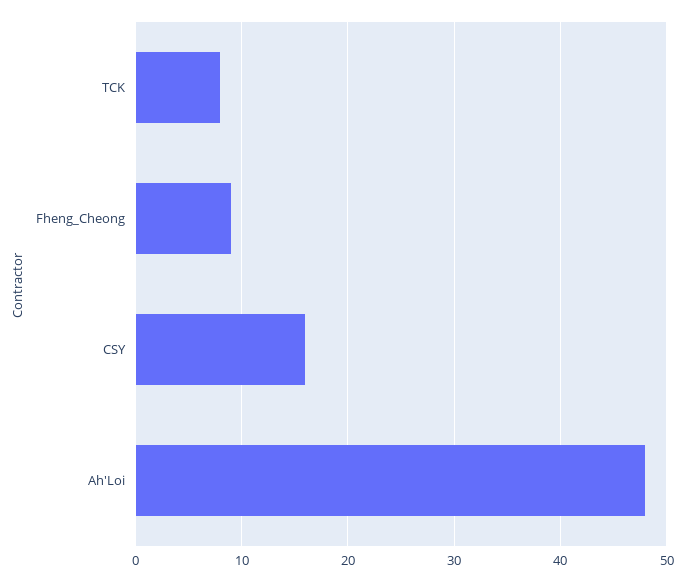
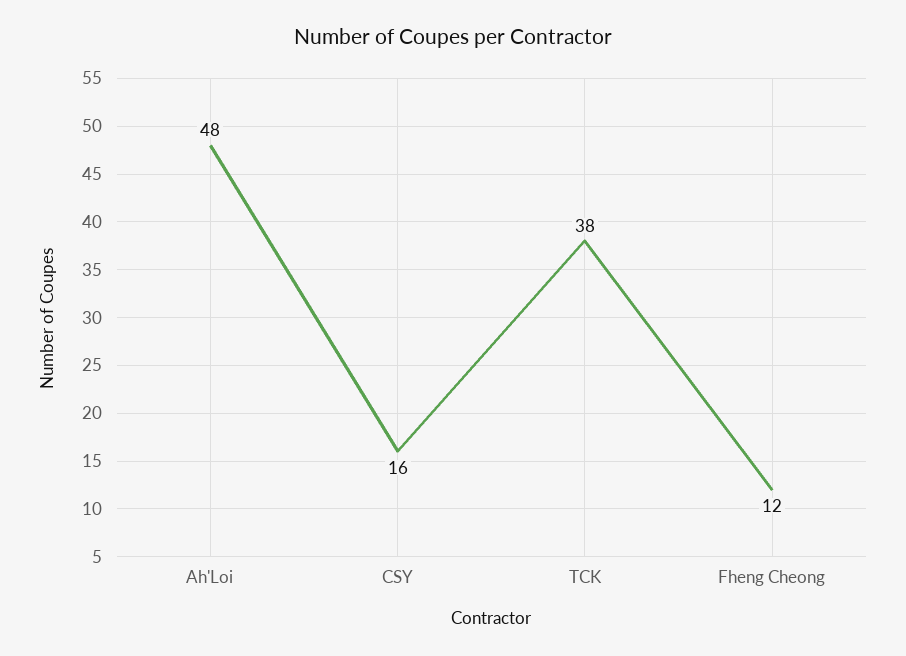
  {
-   "TCK": 8,
+   "TCK": 38,
-   "Fheng_Cheong": 9,
+   "Fheng_Cheong": 12,
    "CSY": 16,
    "Ah'Loi": 48
  }

